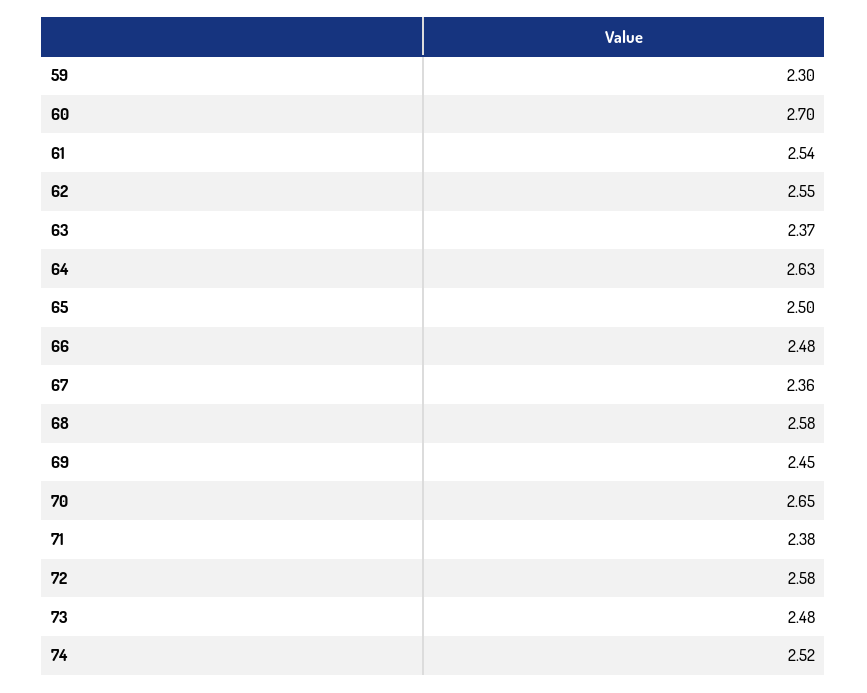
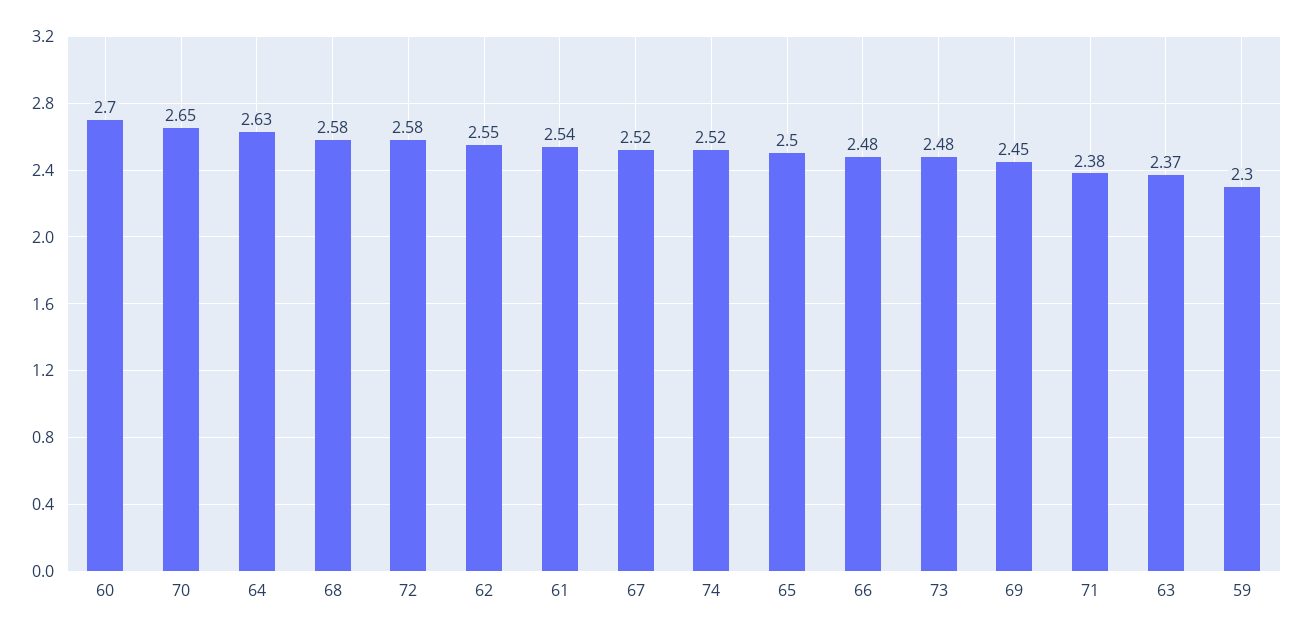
  {
    "59": 2.3,
    "60": 2.7,
    "61": 2.54,
    "62": 2.55,
    "63": 2.37,
    "64": 2.63,
    "65": 2.5,
    "66": 2.48,
-   "67": 2.36,
+   "67": 2.52,
    "68": 2.58,
    "69": 2.45,
    "70": 2.65,
    "71": 2.38,
    "72": 2.58,
    "73": 2.48,
    "74": 2.52
  }

